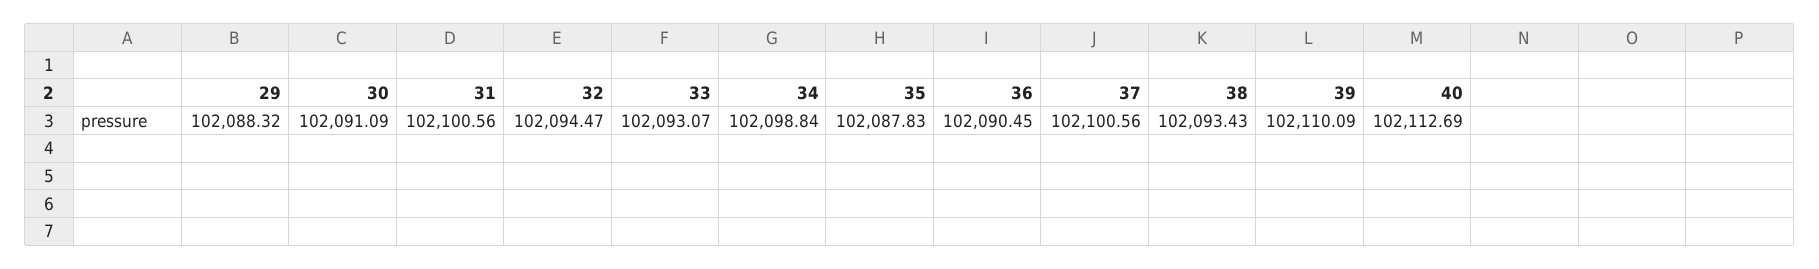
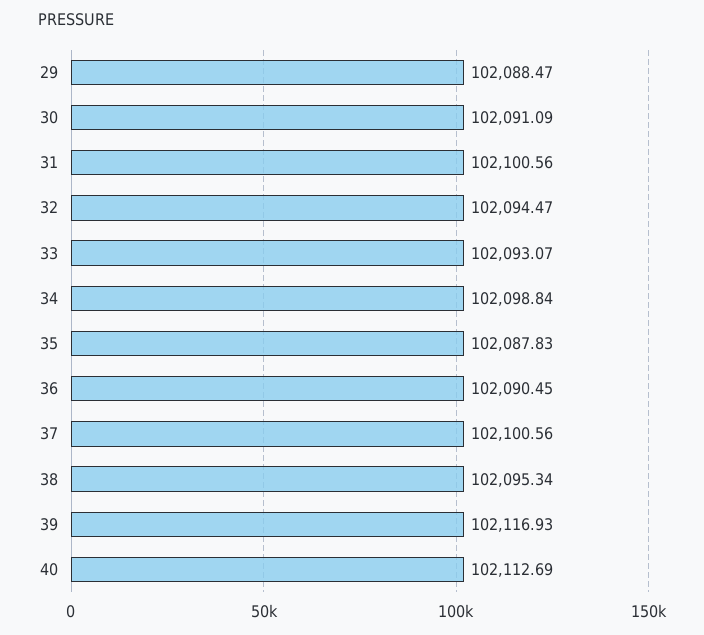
  {
-   "29": 102088.32,
+   "29": 102088.47,
    "30": 102091.09,
    "31": 102100.56,
    "32": 102094.47,
    "33": 102093.07,
    "34": 102098.84,
    "35": 102087.83,
    "36": 102090.45,
    "37": 102100.56,
-   "38": 102093.43,
+   "38": 102095.34,
-   "39": 102110.09,
+   "39": 102116.93,
    "40": 102112.69
  }

